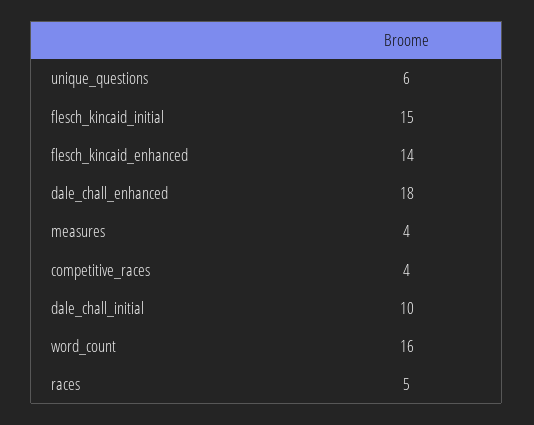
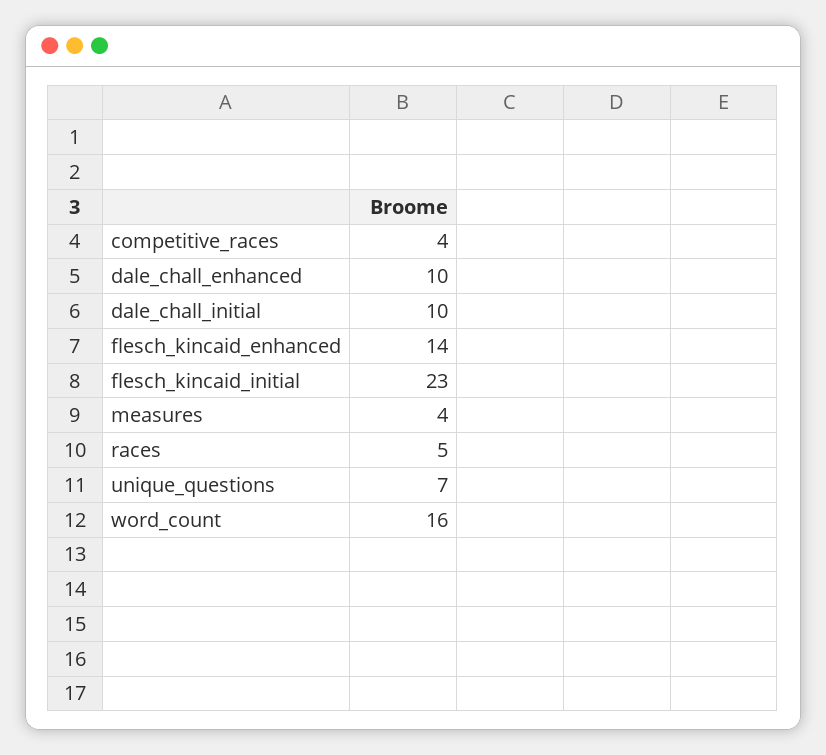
  {
-   "unique_questions": 6,
+   "unique_questions": 7,
-   "flesch_kincaid_initial": 15,
+   "flesch_kincaid_initial": 23,
    "flesch_kincaid_enhanced": 14,
-   "dale_chall_enhanced": 18,
+   "dale_chall_enhanced": 10,
    "measures": 4,
    "competitive_races": 4,
    "dale_chall_initial": 10,
    "word_count": 16,
    "races": 5
  }

